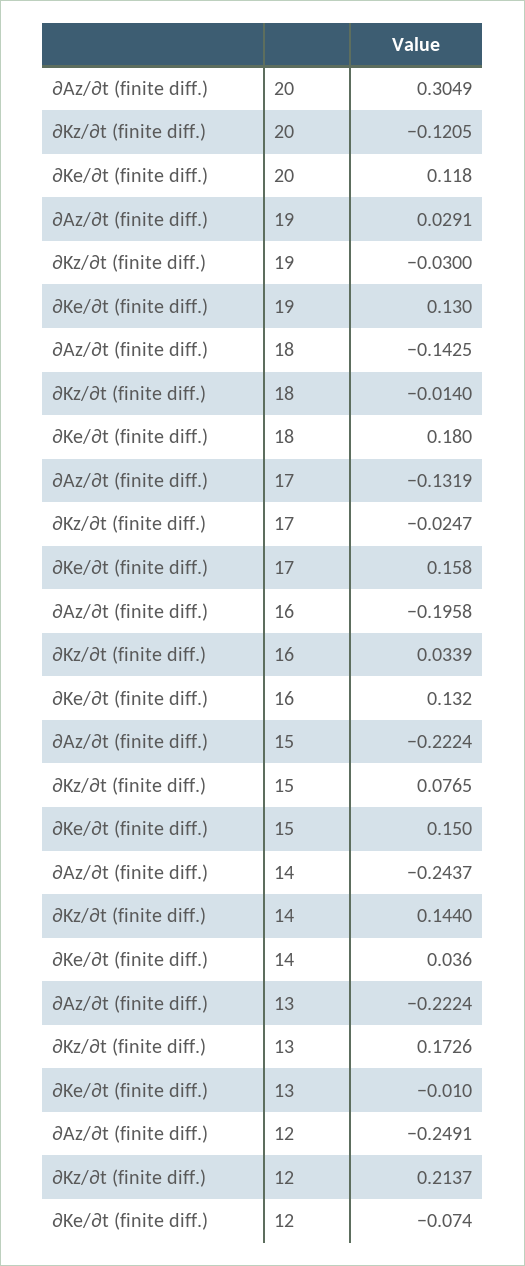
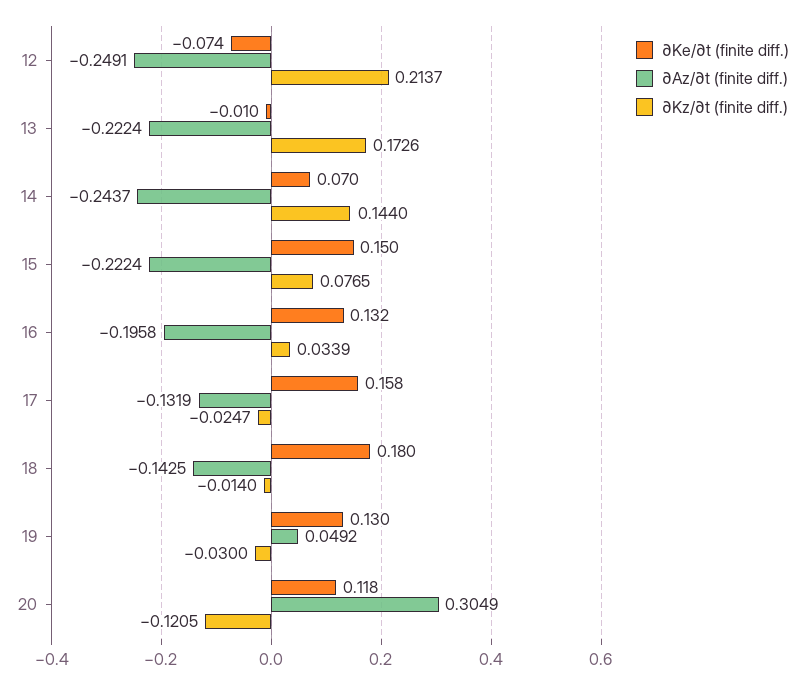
  {
    "∂Az/∂t (finite diff.)": {
      "20": 0.3049,
-     "19": 0.0291,
+     "19": 0.0492,
      "18": -0.1425,
      "17": -0.1319,
      "16": -0.1958,
      "15": -0.2224,
      "14": -0.2437,
      "13": -0.2224,
      "12": -0.2491
    },
    "∂Kz/∂t (finite diff.)": {
      "20": -0.1205,
      "19": -0.03,
      "18": -0.014,
      "17": -0.0247,
      "16": 0.0339,
      "15": 0.0765,
      "14": 0.144,
      "13": 0.1726,
      "12": 0.2137
    },
    "∂Ke/∂t (finite diff.)": {
      "20": 0.118,
      "19": 0.13,
      "18": 0.18,
      "17": 0.158,
      "16": 0.132,
      "15": 0.15,
-     "14": 0.036,
+     "14": 0.07,
      "13": -0.01,
      "12": -0.074
    }
  }

